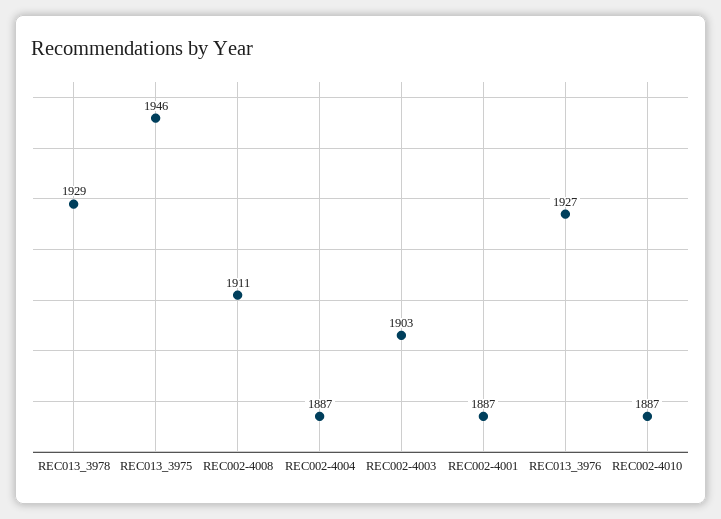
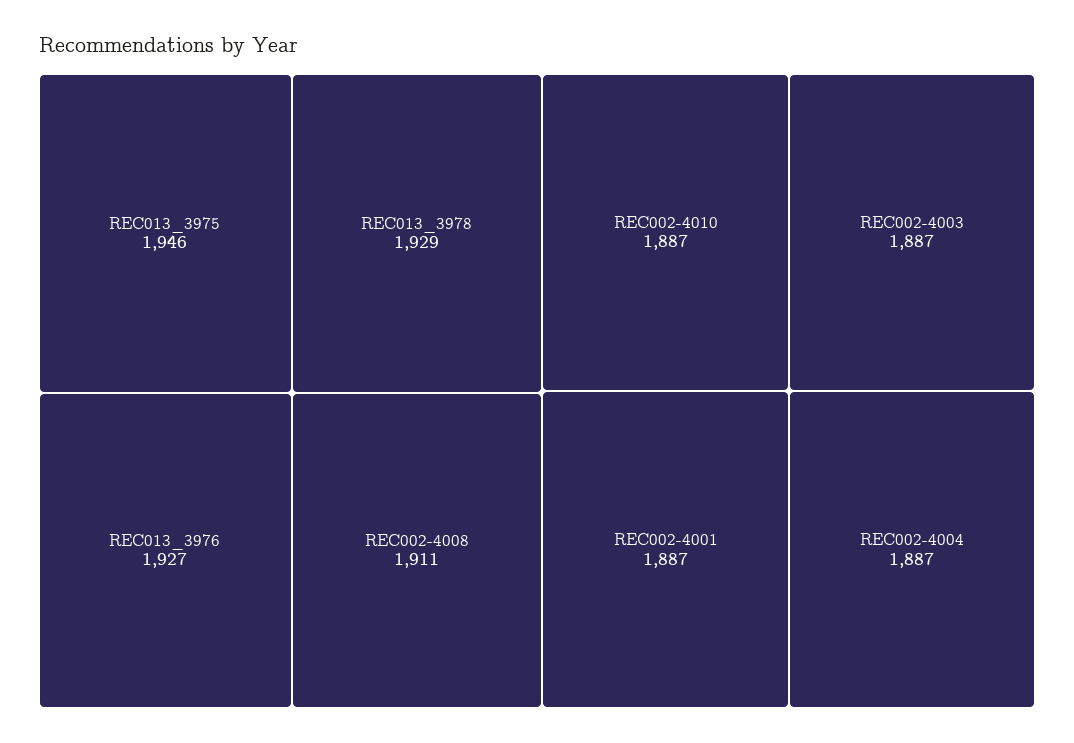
  {
    "REC013_3978": 1929,
    "REC013_3975": 1946,
    "REC002-4008": 1911,
    "REC002-4004": 1887,
-   "REC002-4003": 1903,
+   "REC002-4003": 1887,
    "REC002-4001": 1887,
    "REC013_3976": 1927,
    "REC002-4010": 1887
  }

